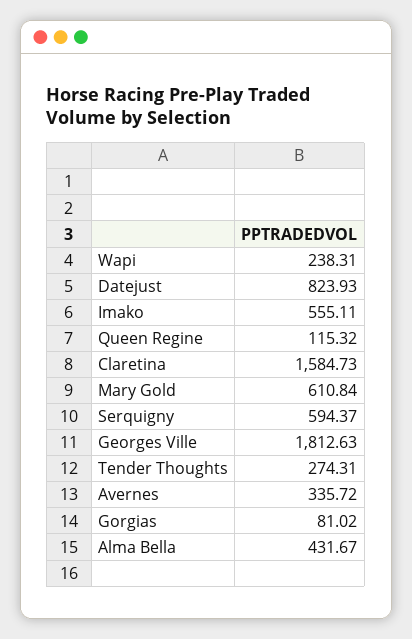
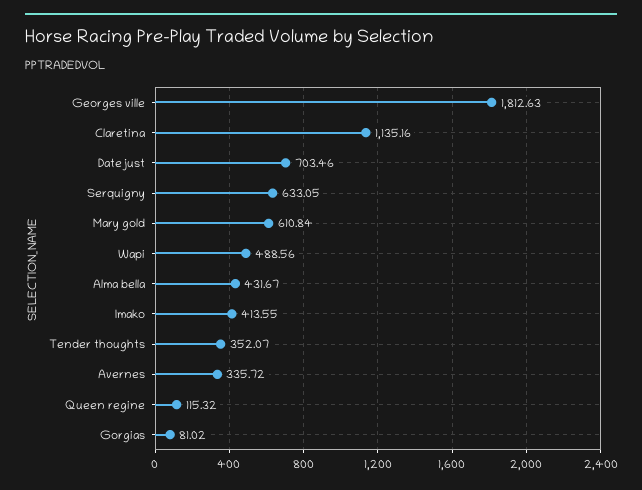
  {
-   "Wapi": 238.31,
+   "Wapi": 488.56,
-   "Datejust": 823.93,
+   "Datejust": 703.46,
-   "Imako": 555.11,
+   "Imako": 413.55,
    "Queen Regine": 115.32,
-   "Claretina": 1584.73,
+   "Claretina": 1135.16,
    "Mary Gold": 610.84,
-   "Serquigny": 594.37,
+   "Serquigny": 633.05,
    "Georges Ville": 1812.63,
-   "Tender Thoughts": 274.31,
+   "Tender Thoughts": 352.07,
    "Avernes": 335.72,
    "Gorgias": 81.02,
    "Alma Bella": 431.67
  }

